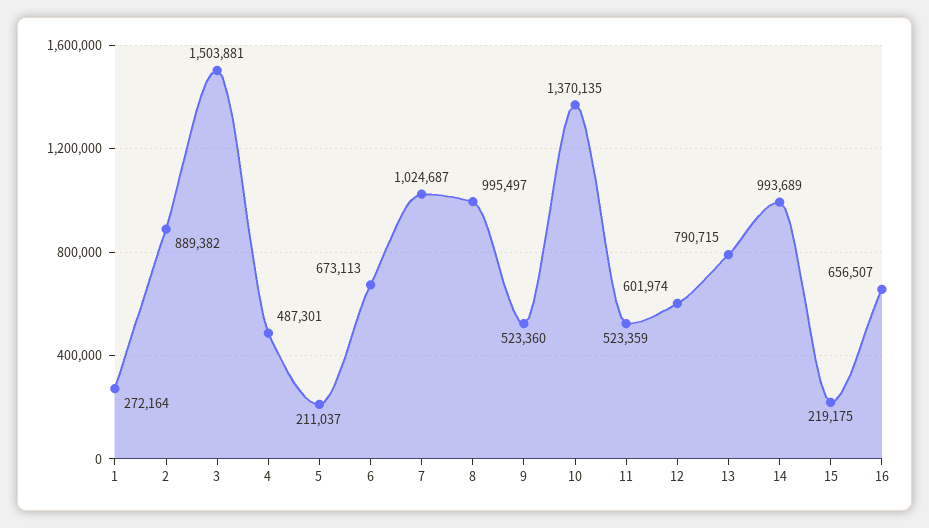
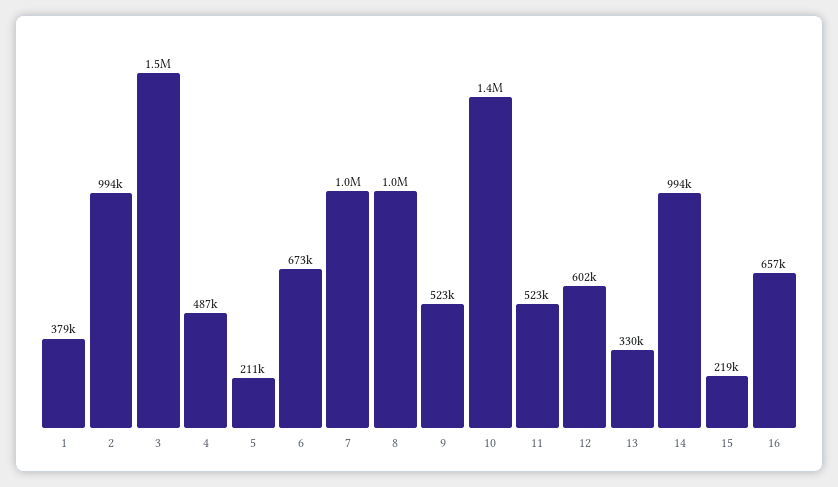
  {
-   "1": 272164,
+   "1": 379000,
-   "2": 889382,
+   "2": 994000,
    "3": 1503881,
    "4": 487301,
    "5": 211037,
    "6": 673113,
    "7": 1024687,
    "8": 995497,
    "9": 523360,
    "10": 1370135,
    "11": 523359,
    "12": 601974,
-   "13": 790715,
+   "13": 330000,
    "14": 993689,
    "15": 219175,
    "16": 656507
  }

